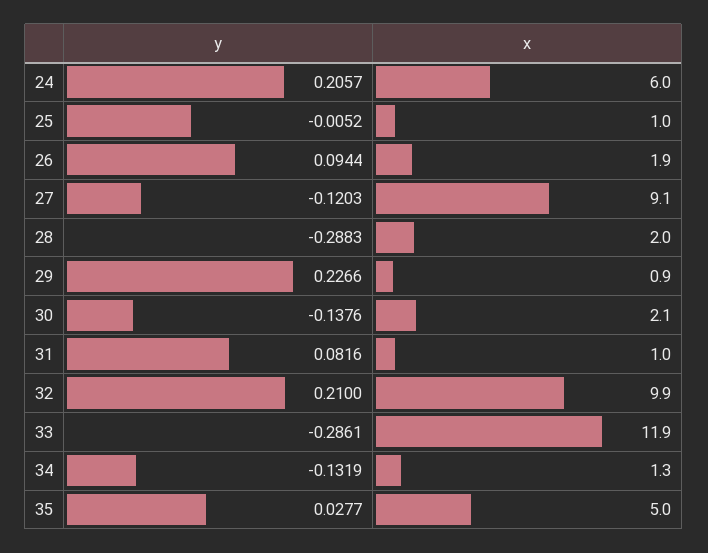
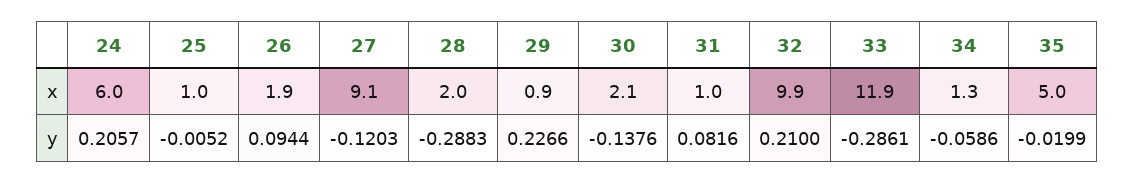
  {
    "y": {
      "24": 0.2057,
      "25": -0.0052,
      "26": 0.0944,
      "27": -0.1203,
      "28": -0.2883,
      "29": 0.2266,
      "30": -0.1376,
      "31": 0.0816,
      "32": 0.21,
      "33": -0.2861,
-     "34": -0.1319,
+     "34": -0.0586,
-     "35": 0.0277
+     "35": -0.0199
    },
    "x": {
      "24": 6,
      "25": 1,
      "26": 1.9,
      "27": 9.1,
      "28": 2,
      "29": 0.9,
      "30": 2.1,
      "31": 1,
      "32": 9.9,
      "33": 11.9,
      "34": 1.3,
      "35": 5
    }
  }

